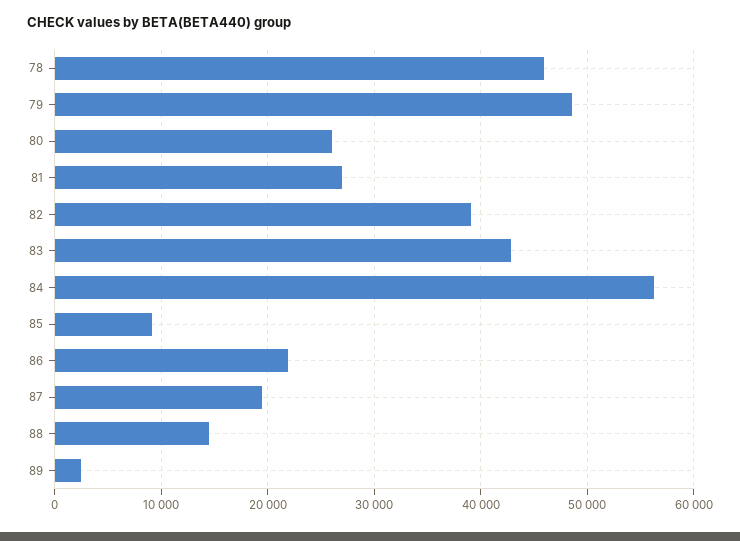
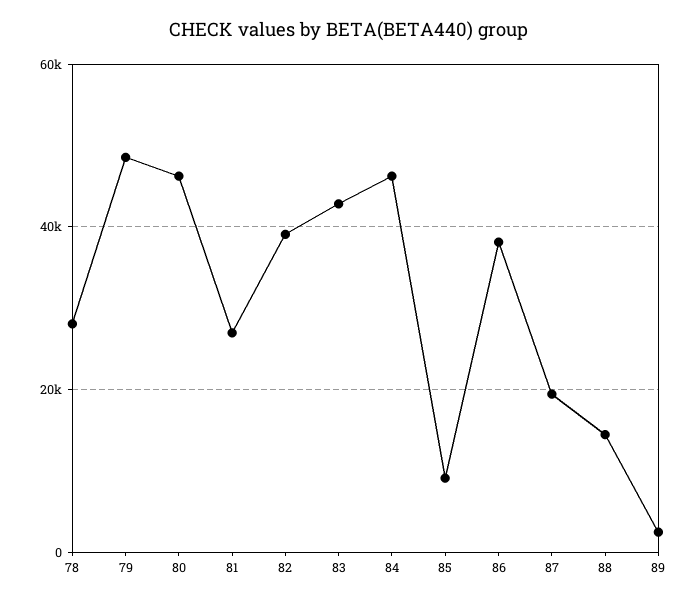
  {
-   "78": 46000,
+   "78": 28000,
    "79": 49000,
-   "80": 26000,
+   "80": 46000,
    "81": 27000,
    "82": 39000,
    "83": 43000,
-   "84": 56000,
+   "84": 46000,
    "85": 9000,
-   "86": 22000,
+   "86": 38000,
    "87": 19000,
    "88": 14000,
    "89": 2000
  }

